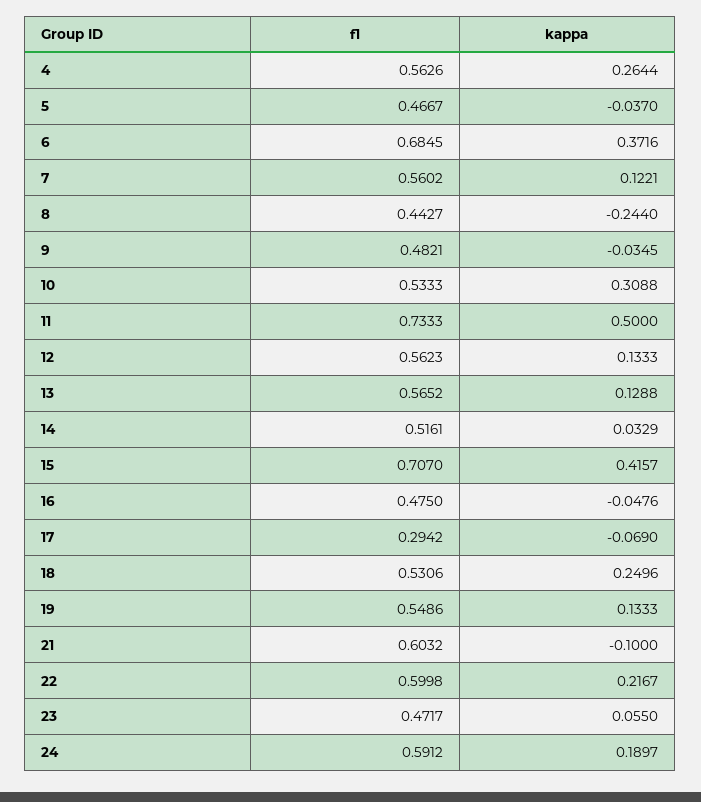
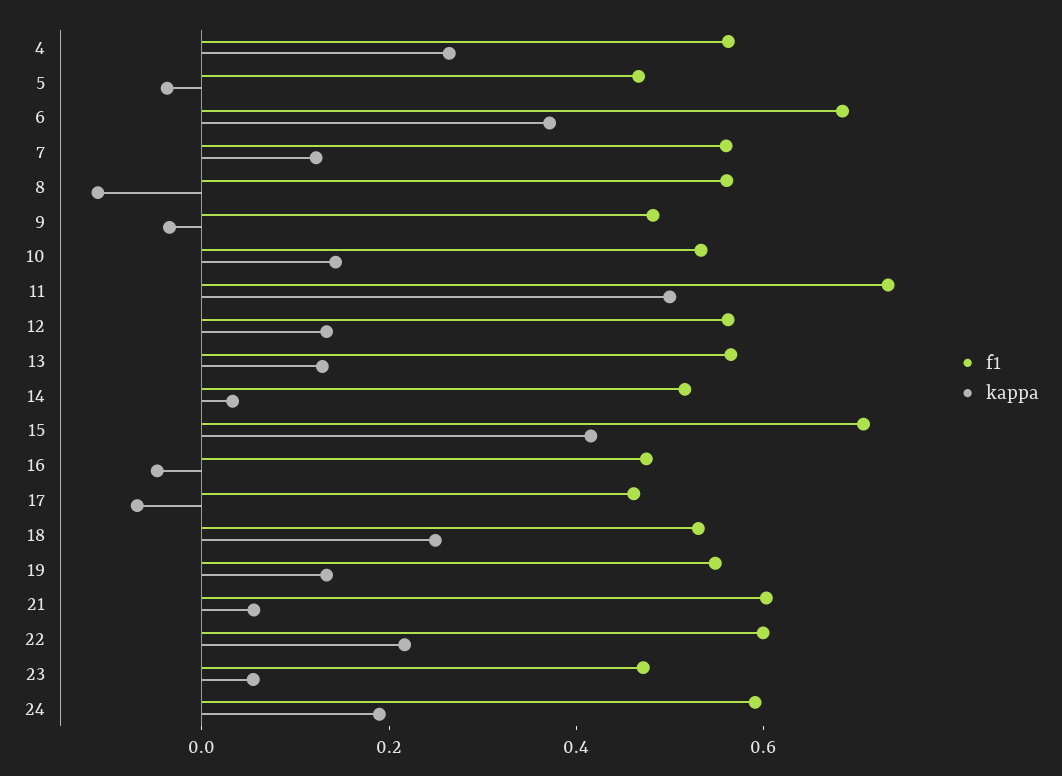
  {
    "f1": {
      "4": 0.5626,
      "5": 0.4667,
      "6": 0.6845,
      "7": 0.5602,
-     "8": 0.4427,
+     "8": 0.55,
      "9": 0.4821,
      "10": 0.5333,
      "11": 0.7333,
      "12": 0.5623,
      "13": 0.5652,
      "14": 0.5161,
      "15": 0.707,
      "16": 0.475,
-     "17": 0.2942,
+     "17": 0.45,
      "18": 0.5306,
      "19": 0.5486,
      "21": 0.6032,
      "22": 0.5998,
      "23": 0.4717,
      "24": 0.5912
    },
    "kappa": {
      "4": 0.2644,
      "5": -0.037,
      "6": 0.3716,
      "7": 0.1221,
-     "8": -0.244,
+     "8": -0.1,
      "9": -0.0345,
-     "10": 0.3088,
+     "10": 0.15,
      "11": 0.5,
      "12": 0.1333,
      "13": 0.1288,
      "14": 0.0329,
      "15": 0.4157,
      "16": -0.0476,
      "17": -0.069,
      "18": 0.2496,
      "19": 0.1333,
-     "21": -0.1,
+     "21": 0.05,
      "22": 0.2167,
      "23": 0.055,
      "24": 0.1897
    }
  }

